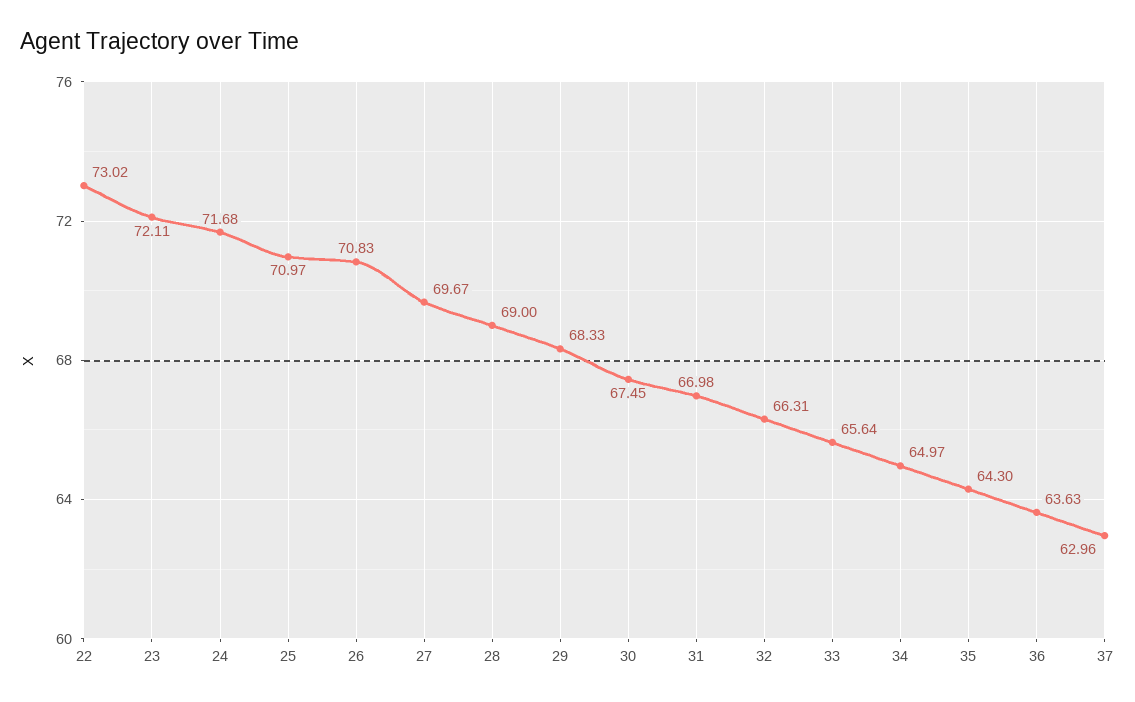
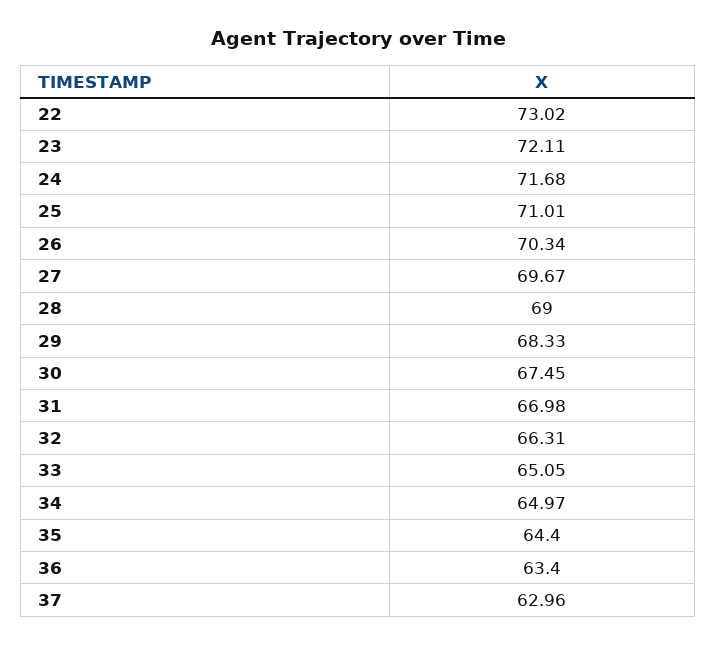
  {
    "22": 73.02,
    "23": 72.11,
    "24": 71.68,
-   "25": 70.97,
+   "25": 71.01,
-   "26": 70.83,
+   "26": 70.34,
    "27": 69.67,
    "28": 69,
    "29": 68.33,
    "30": 67.45,
    "31": 66.98,
    "32": 66.31,
-   "33": 65.64,
+   "33": 65.05,
    "34": 64.97,
-   "35": 64.3,
+   "35": 64.4,
-   "36": 63.63,
+   "36": 63.4,
    "37": 62.96
  }

